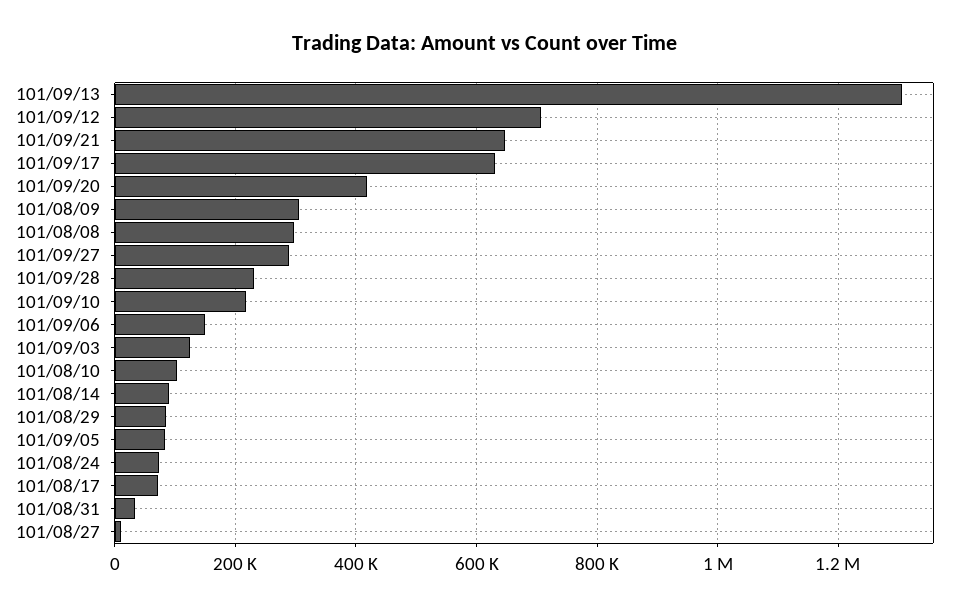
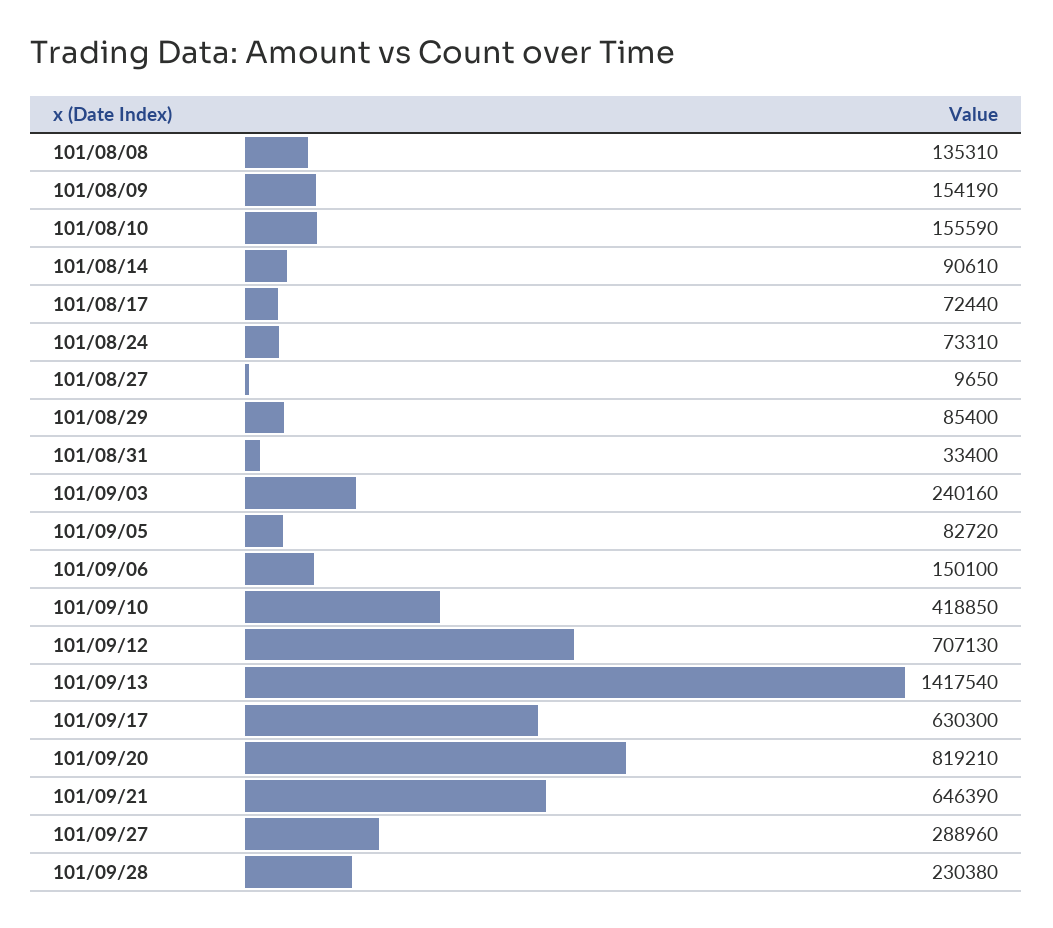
  {
-   "101/09/13": 1300000,
+   "101/09/13": 1417540,
    "101/09/12": 707130,
    "101/09/21": 646390,
    "101/09/17": 630300,
-   "101/09/20": 420000,
+   "101/09/20": 819210,
-   "101/08/09": 300000,
+   "101/08/09": 154190,
-   "101/08/08": 300000,
+   "101/08/08": 135310,
    "101/09/27": 288960,
    "101/09/28": 230380,
-   "101/09/10": 220000,
+   "101/09/10": 418850,
    "101/09/06": 150100,
-   "101/09/03": 120000,
+   "101/09/03": 240160,
-   "101/08/10": 100000,
+   "101/08/10": 155590,
    "101/08/14": 90610,
    "101/08/29": 85400,
    "101/09/05": 82720,
    "101/08/24": 73310,
    "101/08/17": 72440,
    "101/08/31": 33400,
    "101/08/27": 9650
  }

